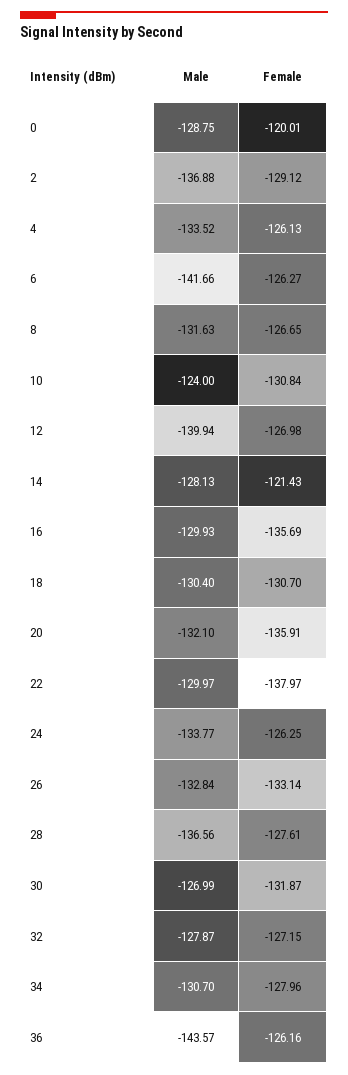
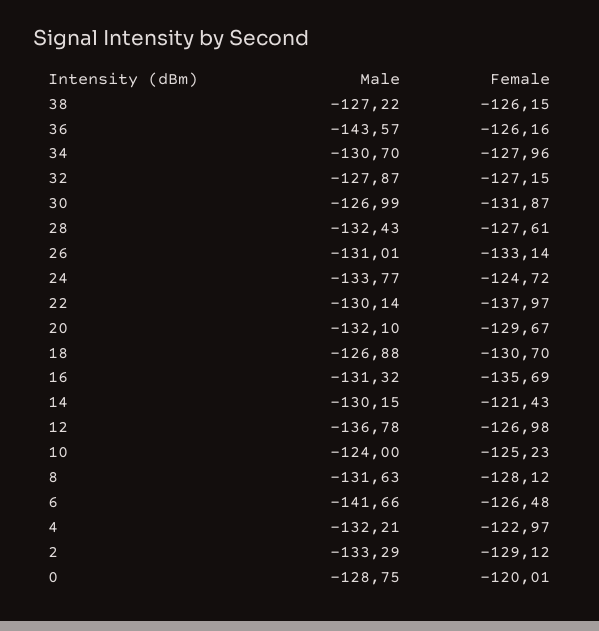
  {
    "Male": {
      "0": -128.75,
-     "2": -136.88,
+     "2": -133.29,
-     "4": -133.52,
+     "4": -132.21,
      "6": -141.66,
      "8": -131.63,
      "10": -124,
-     "12": -139.94,
+     "12": -136.78,
-     "14": -128.13,
+     "14": -130.15,
-     "16": -129.93,
+     "16": -131.32,
-     "18": -130.4,
+     "18": -126.88,
      "20": -132.1,
-     "22": -129.97,
+     "22": -130.14,
      "24": -133.77,
-     "26": -132.84,
+     "26": -131.01,
-     "28": -136.56,
+     "28": -132.43,
      "30": -126.99,
      "32": -127.87,
      "34": -130.7,
-     "36": -143.57
+     "36": -143.57,
+     "38": -127.22
    },
    "Female": {
      "0": -120.01,
      "2": -129.12,
-     "4": -126.13,
+     "4": -122.97,
-     "6": -126.27,
+     "6": -126.48,
-     "8": -126.65,
+     "8": -128.12,
-     "10": -130.84,
+     "10": -125.23,
      "12": -126.98,
      "14": -121.43,
      "16": -135.69,
      "18": -130.7,
-     "20": -135.91,
+     "20": -129.67,
      "22": -137.97,
-     "24": -126.25,
+     "24": -124.72,
      "26": -133.14,
      "28": -127.61,
      "30": -131.87,
      "32": -127.15,
      "34": -127.96,
-     "36": -126.16
+     "36": -126.16,
+     "38": -126.15
    }
  }

